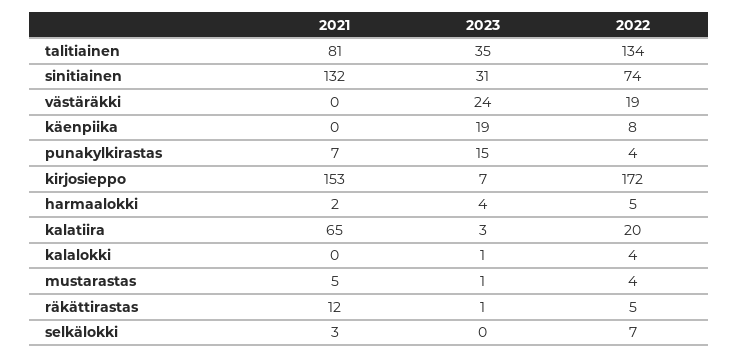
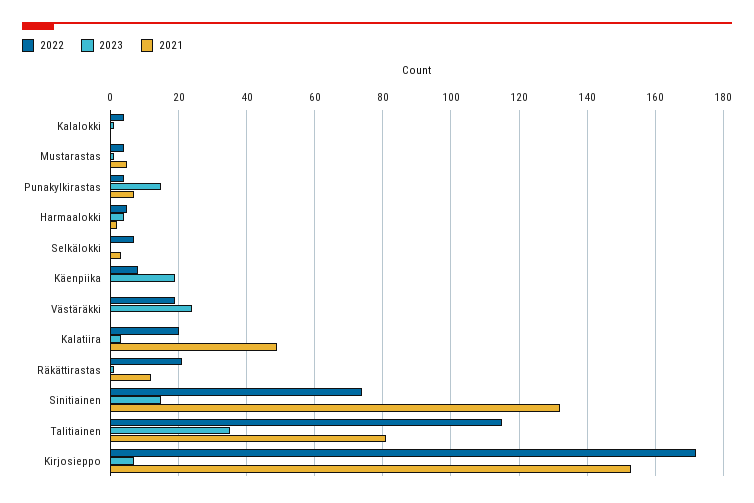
  {
    "2021": {
      "talitiainen": 81,
      "sinitiainen": 132,
      "västäräkki": 0,
      "käenpiika": 0,
      "punakylkirastas": 7,
      "kirjosieppo": 153,
      "harmaalokki": 2,
-     "kalatiira": 65,
+     "kalatiira": 50,
      "kalalokki": 0,
      "mustarastas": 5,
      "räkättirastas": 12,
      "selkälokki": 3
    },
    "2023": {
      "talitiainen": 35,
-     "sinitiainen": 31,
+     "sinitiainen": 15,
      "västäräkki": 24,
      "käenpiika": 19,
      "punakylkirastas": 15,
      "kirjosieppo": 7,
      "harmaalokki": 4,
      "kalatiira": 3,
      "kalalokki": 1,
      "mustarastas": 1,
      "räkättirastas": 1,
      "selkälokki": 0
    },
    "2022": {
-     "talitiainen": 134,
+     "talitiainen": 115,
      "sinitiainen": 74,
      "västäräkki": 19,
      "käenpiika": 8,
      "punakylkirastas": 4,
      "kirjosieppo": 172,
      "harmaalokki": 5,
      "kalatiira": 20,
      "kalalokki": 4,
      "mustarastas": 4,
-     "räkättirastas": 5,
+     "räkättirastas": 20,
      "selkälokki": 7
    }
  }

